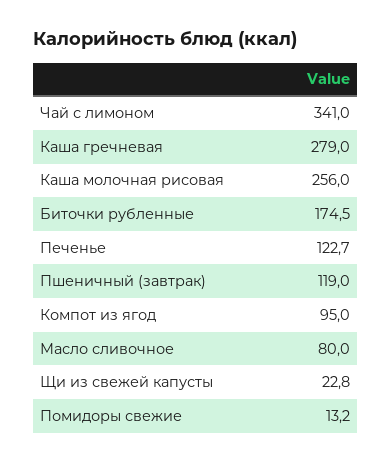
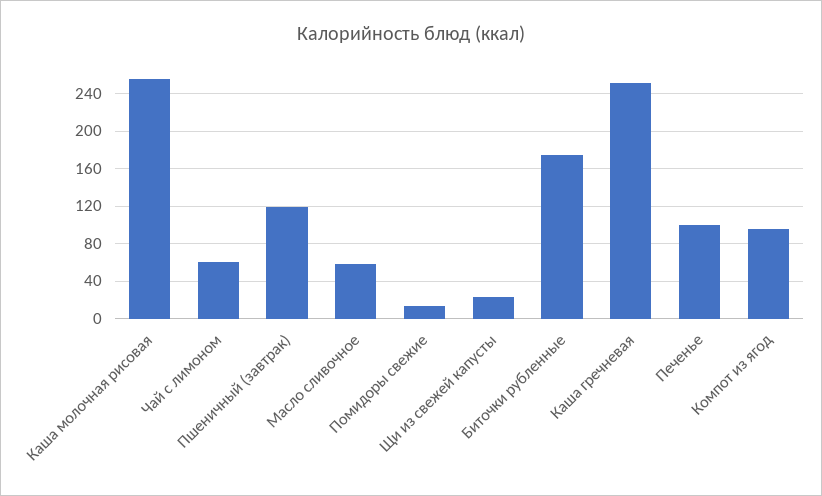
  {
-   "Чай с лимоном": 341,
+   "Чай с лимоном": 60,
-   "Каша гречневая": 279,
+   "Каша гречневая": 250,
    "Каша молочная рисовая": 256,
    "Биточки рубленные": 174.5,
-   "Печенье": 122.7,
+   "Печенье": 100,
    "Пшеничный (завтрак)": 119,
    "Компот из ягод": 95,
-   "Масло сливочное": 80,
+   "Масло сливочное": 60,
    "Щи из свежей капусты": 22.8,
    "Помидоры свежие": 13.2
  }

